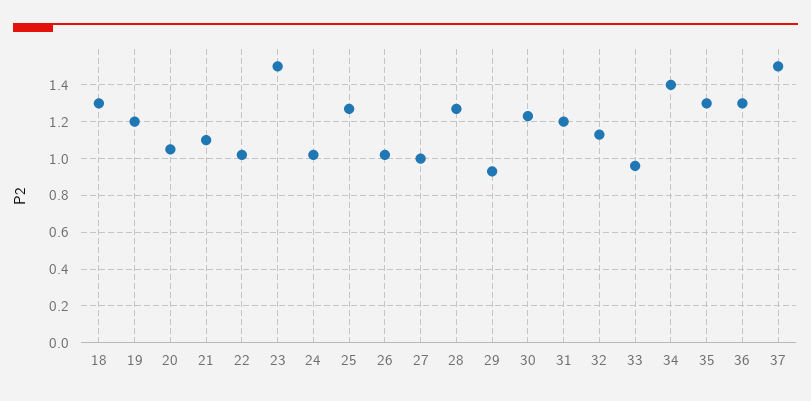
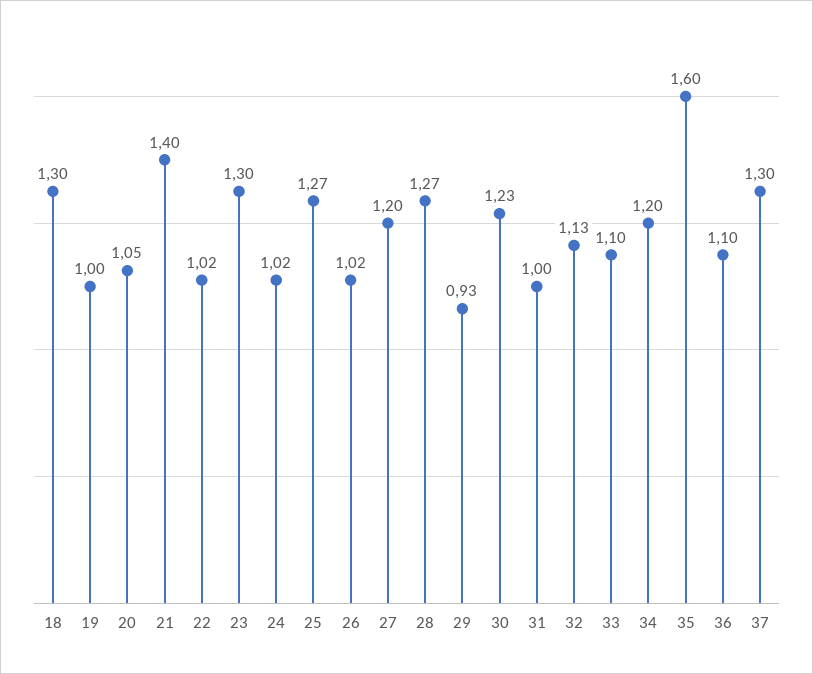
  {
    "18": 1.3,
-   "19": 1.2,
+   "19": 1,
    "20": 1.05,
-   "21": 1.1,
+   "21": 1.4,
    "22": 1.02,
-   "23": 1.5,
+   "23": 1.3,
    "24": 1.02,
    "25": 1.27,
    "26": 1.02,
-   "27": 1,
+   "27": 1.2,
    "28": 1.27,
    "29": 0.93,
    "30": 1.23,
-   "31": 1.2,
+   "31": 1,
    "32": 1.13,
-   "33": 0.95,
+   "33": 1.1,
-   "34": 1.4,
+   "34": 1.2,
-   "35": 1.3,
+   "35": 1.6,
-   "36": 1.3,
+   "36": 1.1,
-   "37": 1.5
+   "37": 1.3
  }

